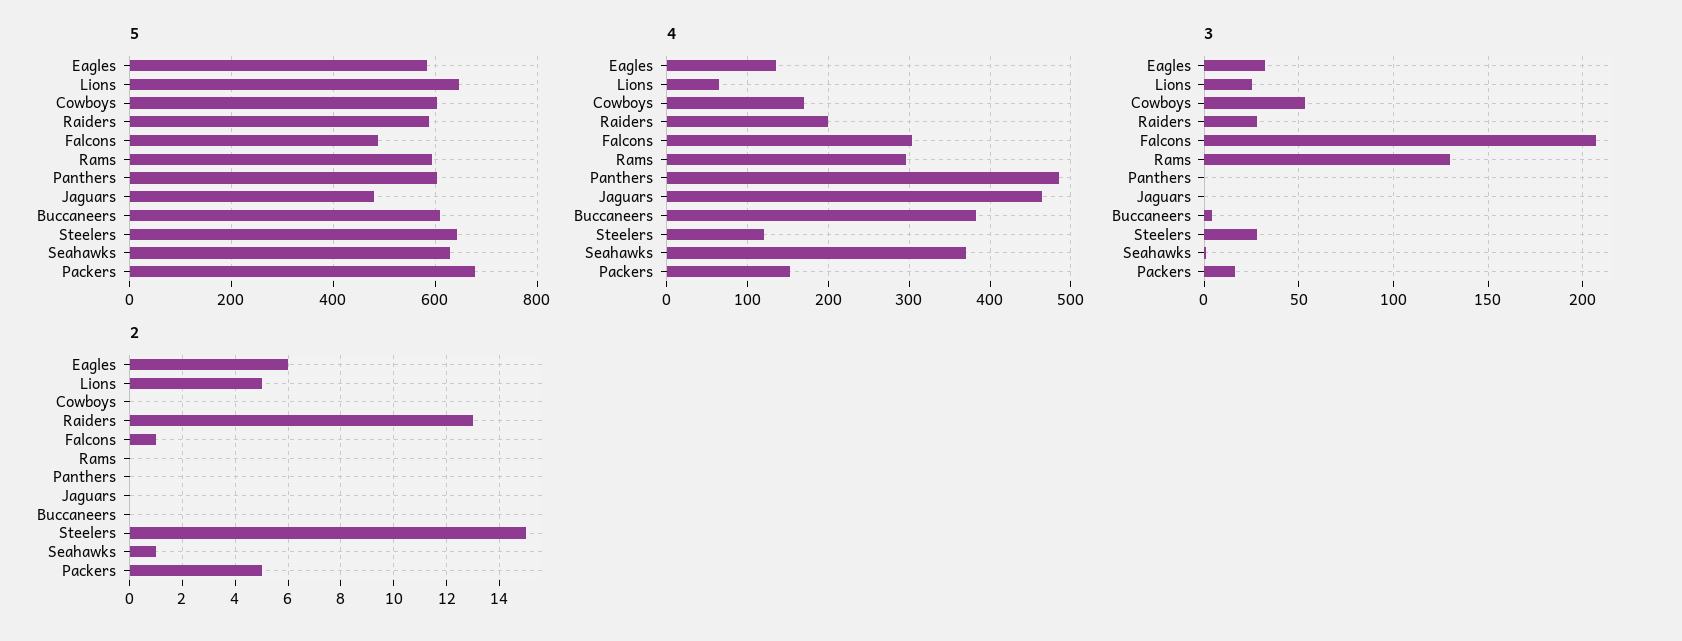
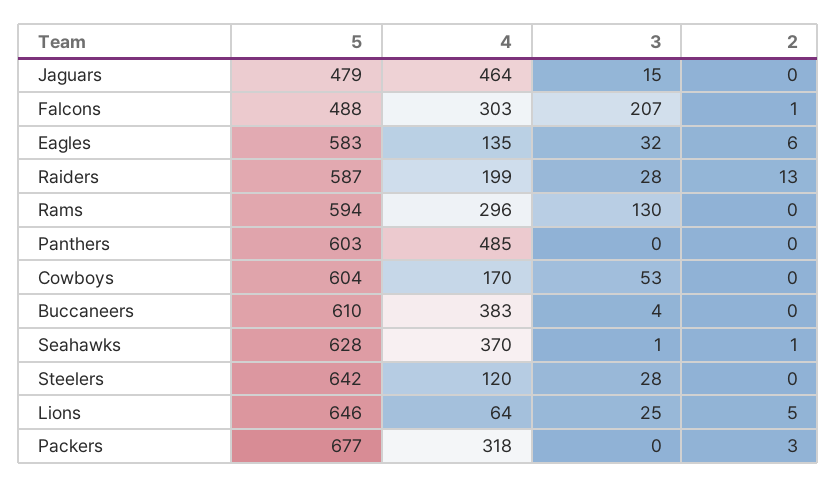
  {
    "5": {
      "Eagles": 583,
      "Lions": 646,
      "Cowboys": 604,
      "Raiders": 587,
      "Falcons": 488,
      "Rams": 594,
      "Panthers": 603,
      "Jaguars": 479,
      "Buccaneers": 610,
      "Steelers": 642,
      "Seahawks": 628,
      "Packers": 677
    },
    "4": {
      "Eagles": 135,
      "Lions": 64,
      "Cowboys": 170,
      "Raiders": 199,
      "Falcons": 303,
      "Rams": 296,
      "Panthers": 485,
      "Jaguars": 464,
      "Buccaneers": 383,
      "Steelers": 120,
      "Seahawks": 370,
-     "Packers": 150
+     "Packers": 318
    },
    "3": {
      "Eagles": 32,
      "Lions": 25,
      "Cowboys": 53,
      "Raiders": 28,
      "Falcons": 207,
      "Rams": 130,
      "Panthers": 0,
-     "Jaguars": 0,
+     "Jaguars": 15,
      "Buccaneers": 4,
      "Steelers": 28,
      "Seahawks": 1,
-     "Packers": 15
+     "Packers": 0
    },
    "2": {
      "Eagles": 6,
      "Lions": 5,
      "Cowboys": 0,
      "Raiders": 13,
      "Falcons": 1,
      "Rams": 0,
      "Panthers": 0,
      "Jaguars": 0,
      "Buccaneers": 0,
-     "Steelers": 15,
+     "Steelers": 0,
      "Seahawks": 1,
-     "Packers": 5
+     "Packers": 3
    }
  }

